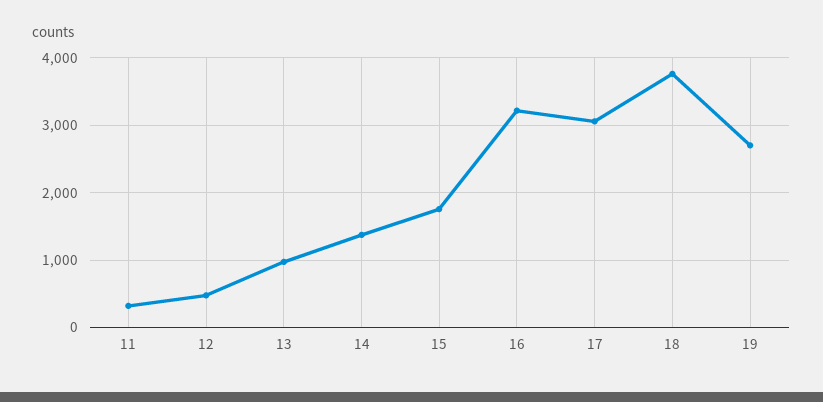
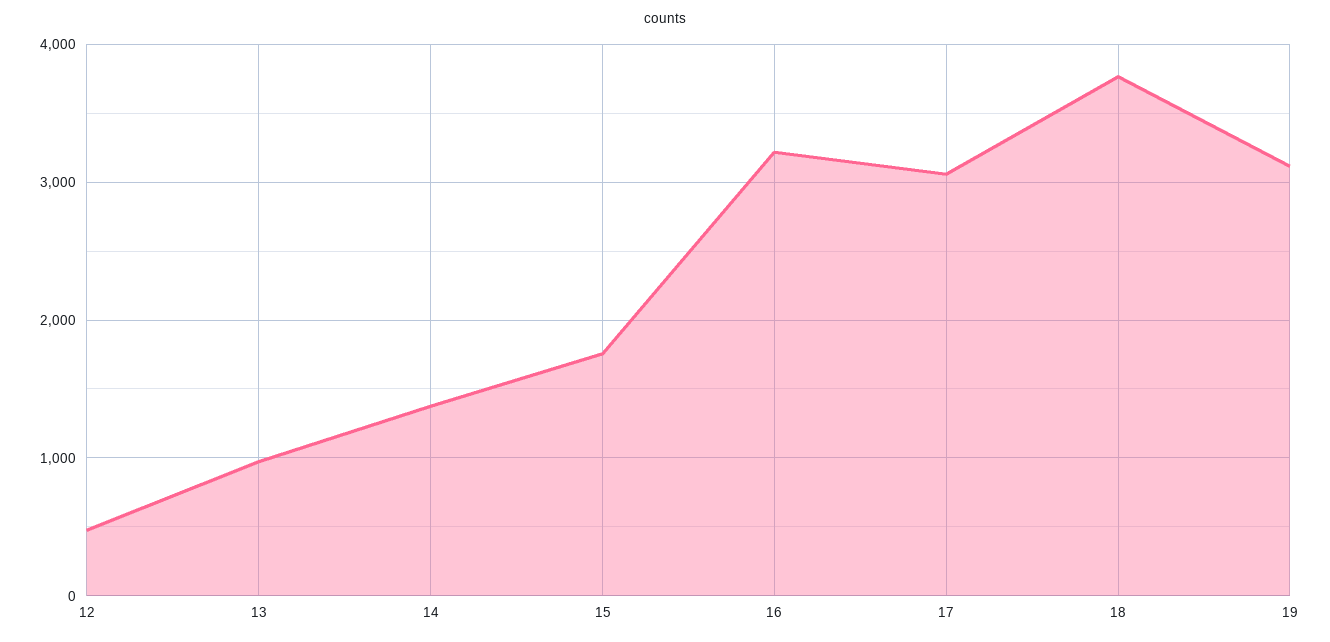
  {
-   "11": 300,
    "12": 500,
    "13": 1000,
    "14": 1400,
    "15": 1800,
    "16": 3200,
    "17": 3100,
    "18": 3800,
-   "19": 2700
+   "19": 3100
  }

